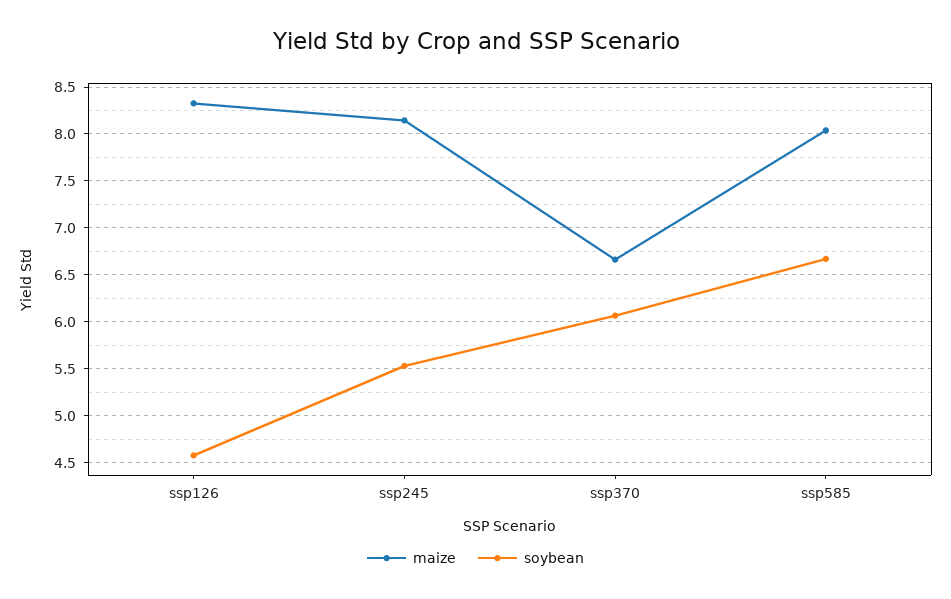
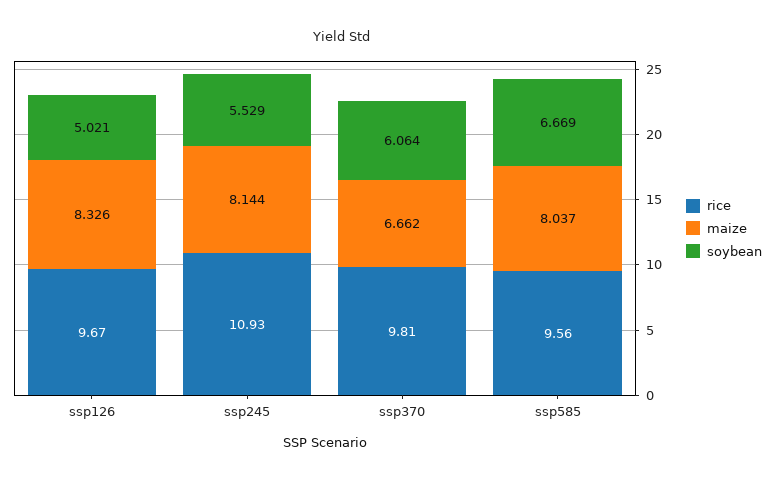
  {
    "maize": {
      "ssp126": 8.326,
      "ssp245": 8.144,
      "ssp370": 6.662,
      "ssp585": 8.037
    },
    "soybean": {
-     "ssp126": 4.6,
+     "ssp126": 5.021,
      "ssp245": 5.529,
      "ssp370": 6.064,
      "ssp585": 6.669
-   }
+   },
+   "rice": {
+     "ssp126": 9.67,
+     "ssp245": 10.93,
+     "ssp370": 9.81,
+     "ssp585": 9.56
+   }
  }

